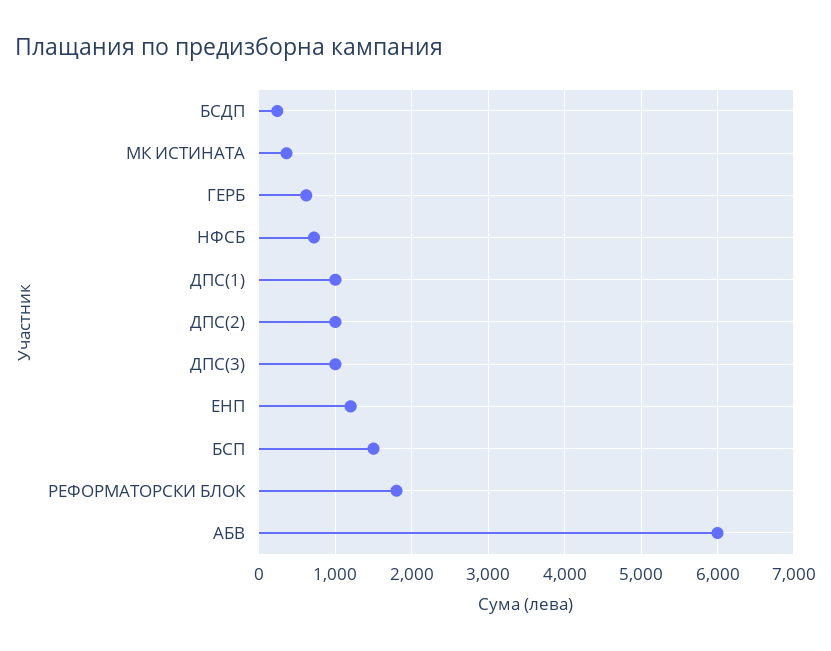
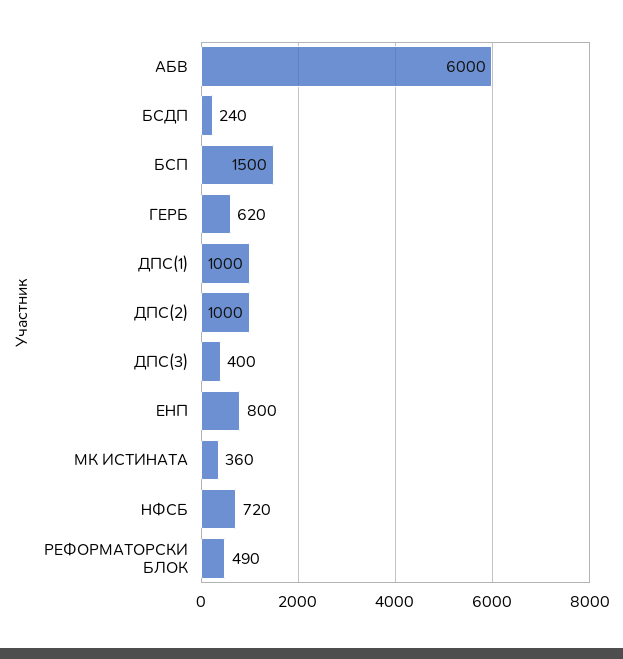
  {
    "БСДП": 240,
    "МК ИСТИНАТА": 360,
    "ГЕРБ": 620,
    "НФСБ": 720,
    "ДПС(1)": 1000,
    "ДПС(2)": 1000,
-   "ДПС(3)": 1000,
+   "ДПС(3)": 400,
-   "ЕНП": 1200,
+   "ЕНП": 800,
    "БСП": 1500,
-   "РЕФОРМАТОРСКИ БЛОК": 1800,
+   "РЕФОРМАТОРСКИ БЛОК": 490,
    "АБВ": 6000
  }

